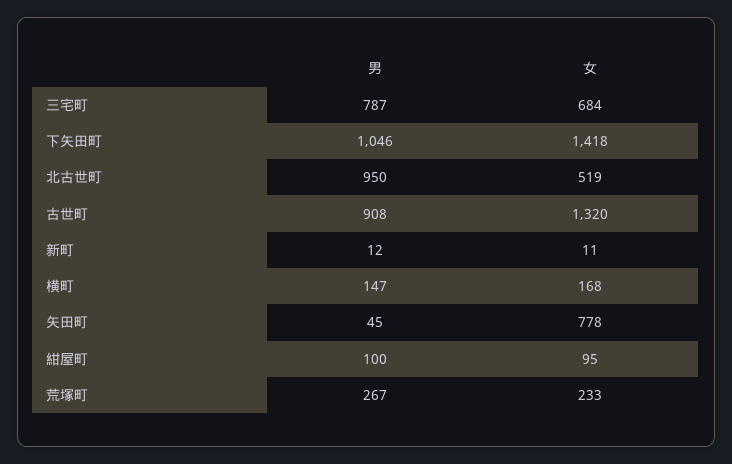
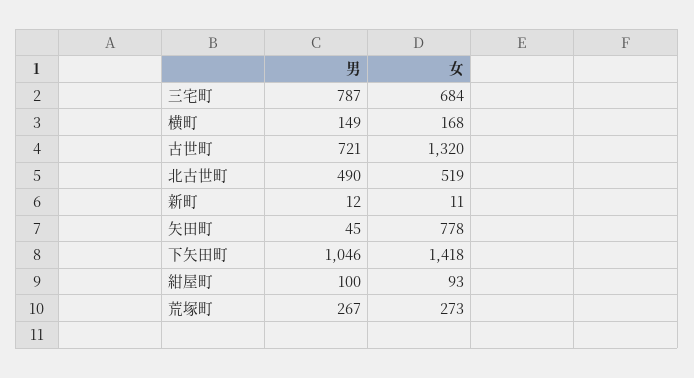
  {
    "男": {
      "三宅町": 787,
      "下矢田町": 1046,
-     "北古世町": 950,
+     "北古世町": 490,
-     "古世町": 908,
+     "古世町": 721,
      "新町": 12,
-     "横町": 147,
+     "横町": 149,
      "矢田町": 45,
      "紺屋町": 100,
      "荒塚町": 267
    },
    "女": {
      "三宅町": 684,
      "下矢田町": 1418,
      "北古世町": 519,
      "古世町": 1320,
      "新町": 11,
      "横町": 168,
      "矢田町": 778,
-     "紺屋町": 95,
+     "紺屋町": 93,
-     "荒塚町": 233
+     "荒塚町": 273
    }
  }

